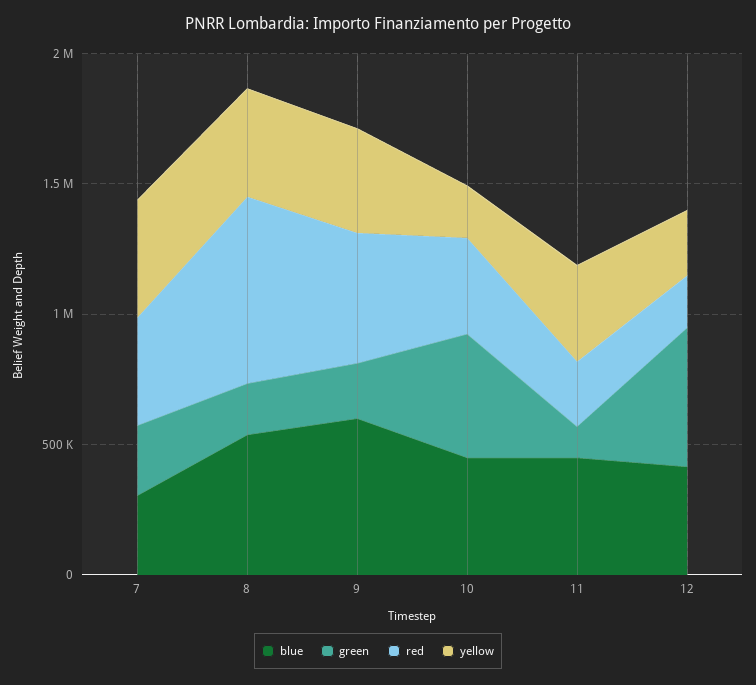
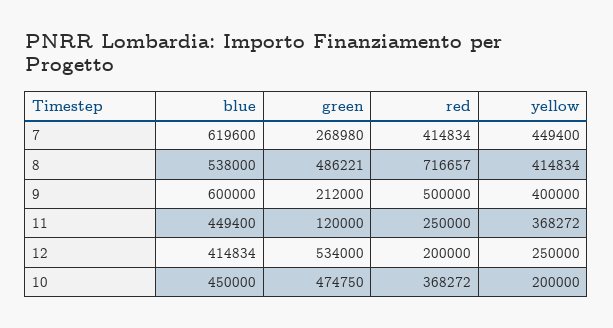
  {
    "blue": {
-     "7": 300000,
+     "7": 619600,
      "8": 538000,
      "9": 600000,
      "10": 450000,
      "11": 449400,
      "12": 414834
    },
    "green": {
      "7": 268980,
-     "8": 200000,
+     "8": 486221,
      "9": 212000,
      "10": 474750,
      "11": 120000,
      "12": 534000
    },
    "red": {
      "7": 414834,
      "8": 716657,
      "9": 500000,
      "10": 368272,
      "11": 250000,
      "12": 200000
    },
    "yellow": {
      "7": 449400,
      "8": 414834,
      "9": 400000,
      "10": 200000,
      "11": 368272,
      "12": 250000
    }
  }

